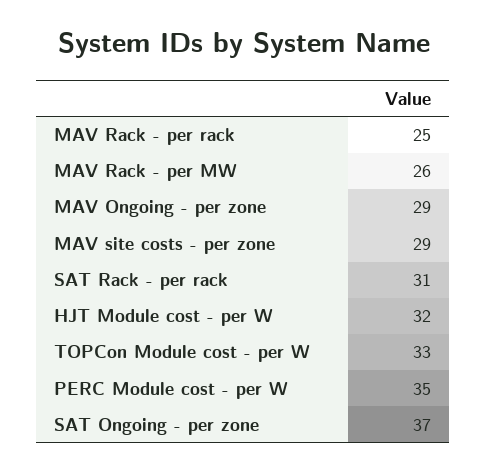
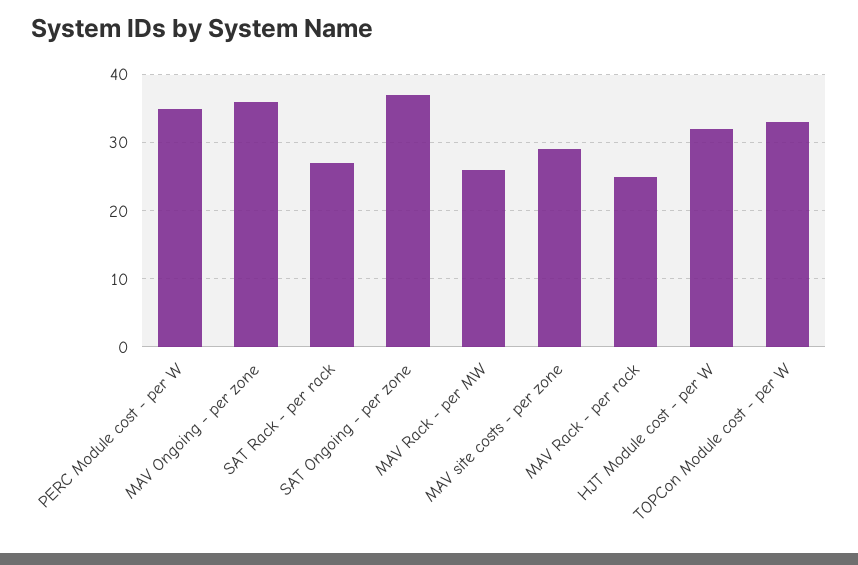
  {
    "MAV Rack - per rack": 25,
    "MAV Rack - per MW": 26,
-   "MAV Ongoing - per zone": 29,
+   "MAV Ongoing - per zone": 36,
    "MAV site costs - per zone": 29,
-   "SAT Rack - per rack": 31,
+   "SAT Rack - per rack": 27,
    "HJT Module cost - per W": 32,
    "TOPCon Module cost - per W": 33,
    "PERC Module cost - per W": 35,
    "SAT Ongoing - per zone": 37
  }

